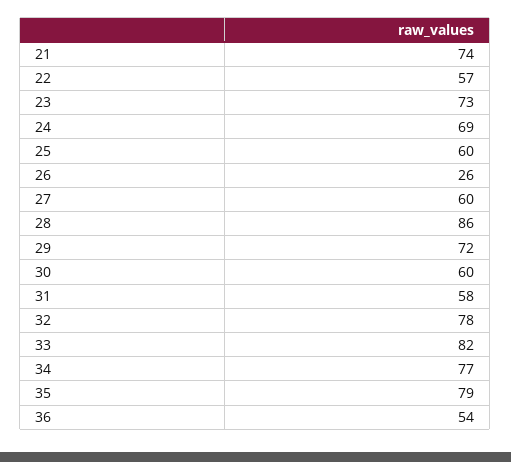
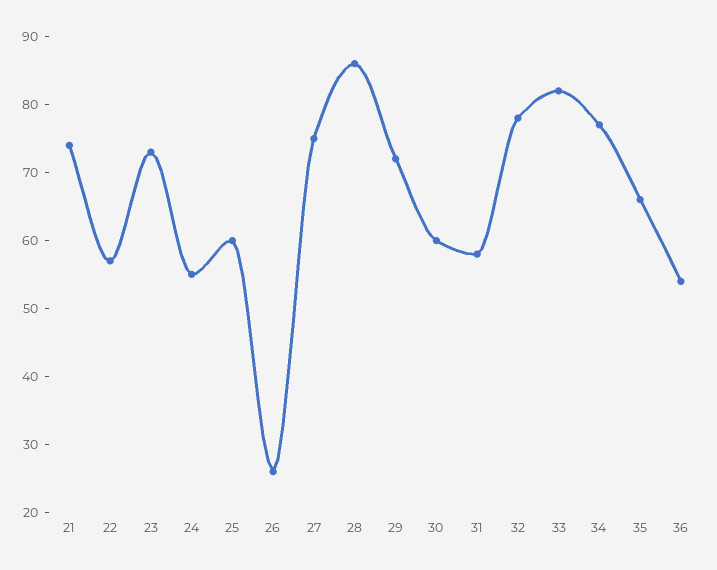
  {
    "21": 74,
    "22": 57,
    "23": 73,
-   "24": 69,
+   "24": 55,
    "25": 60,
    "26": 26,
-   "27": 60,
+   "27": 75,
    "28": 86,
    "29": 72,
    "30": 60,
    "31": 58,
    "32": 78,
    "33": 82,
    "34": 77,
-   "35": 79,
+   "35": 65,
    "36": 54
  }

